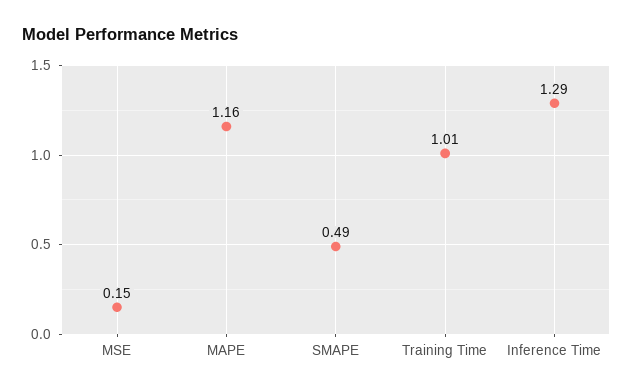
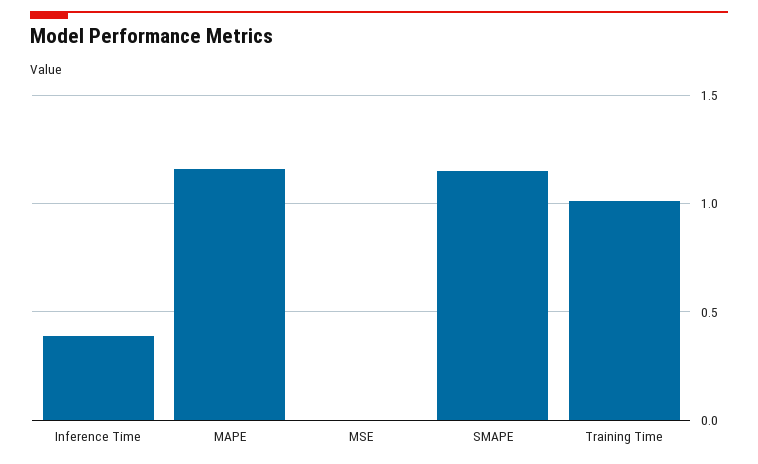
  {
-   "MSE": 0.15,
+   "MSE": 0,
    "MAPE": 1.16,
-   "SMAPE": 0.49,
+   "SMAPE": 1.15,
    "Training Time": 1.01,
-   "Inference Time": 1.29
+   "Inference Time": 0.4
  }

